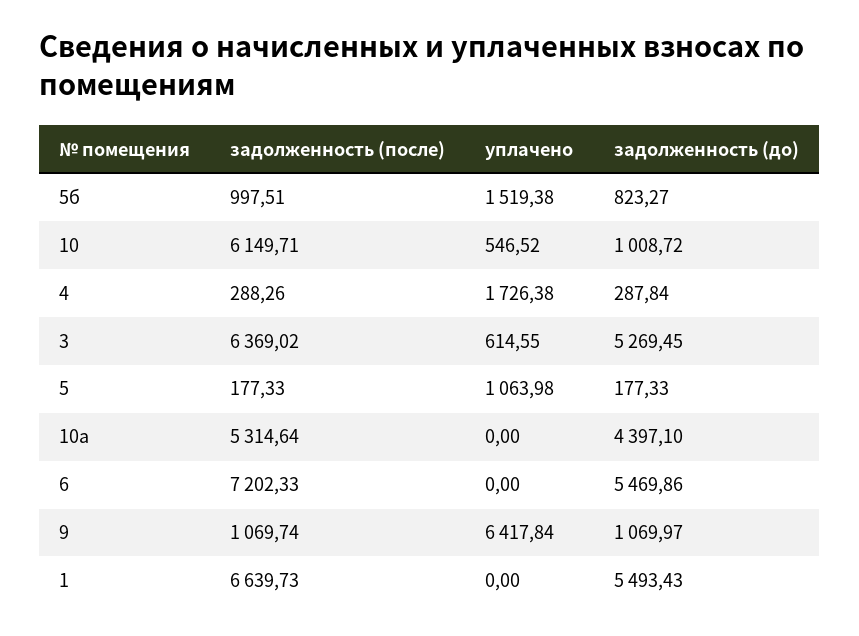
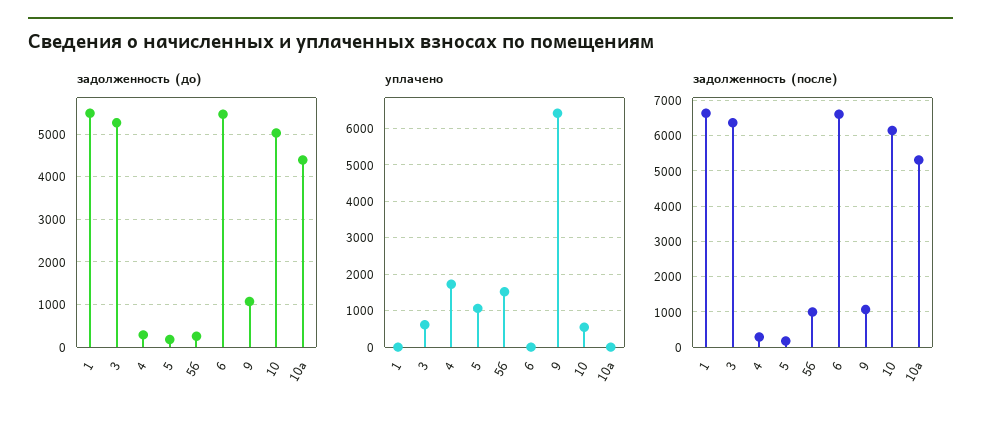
  {
    "задолженность (после)": {
      "5б": 997.51,
      "10": 6149.71,
      "4": 288.26,
      "3": 6369.02,
      "5": 177.33,
      "10а": 5314.64,
-     "6": 7202.33,
+     "6": 6600,
      "9": 1069.74,
      "1": 6639.73
    },
    "уплачено": {
      "5б": 1519.38,
      "10": 546.52,
      "4": 1726.38,
      "3": 614.55,
      "5": 1063.98,
      "10а": 0,
      "6": 0,
      "9": 6417.84,
      "1": 0
    },
    "задолженность (до)": {
-     "5б": 823.27,
+     "5б": 200,
-     "10": 1008.72,
+     "10": 5000,
      "4": 287.84,
      "3": 5269.45,
      "5": 177.33,
      "10а": 4397.1,
      "6": 5469.86,
      "9": 1069.97,
      "1": 5493.43
    }
  }

